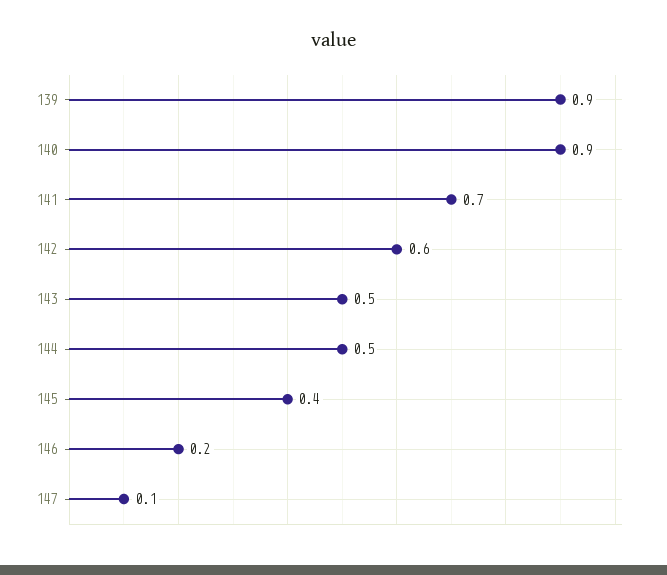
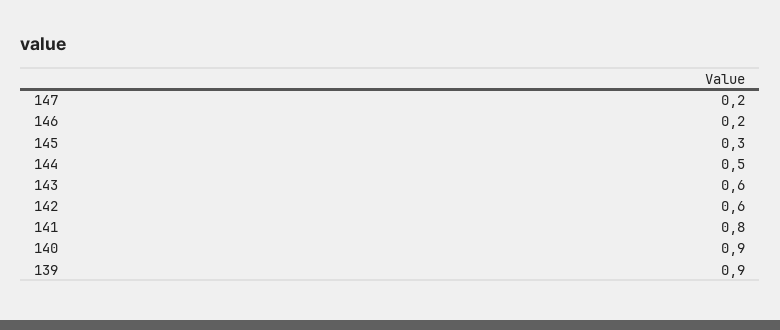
  {
    "139": 0.9,
    "140": 0.9,
-   "141": 0.7,
+   "141": 0.8,
    "142": 0.6,
-   "143": 0.5,
+   "143": 0.6,
    "144": 0.5,
-   "145": 0.4,
+   "145": 0.3,
    "146": 0.2,
-   "147": 0.1
+   "147": 0.2
  }

